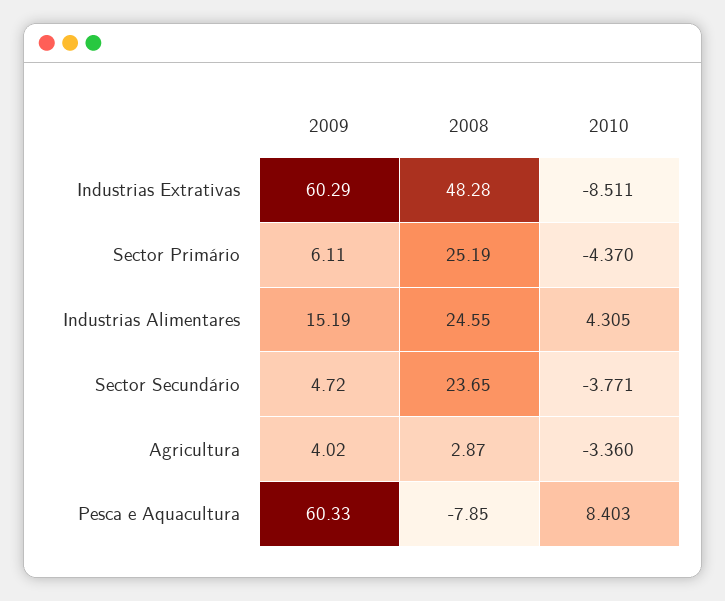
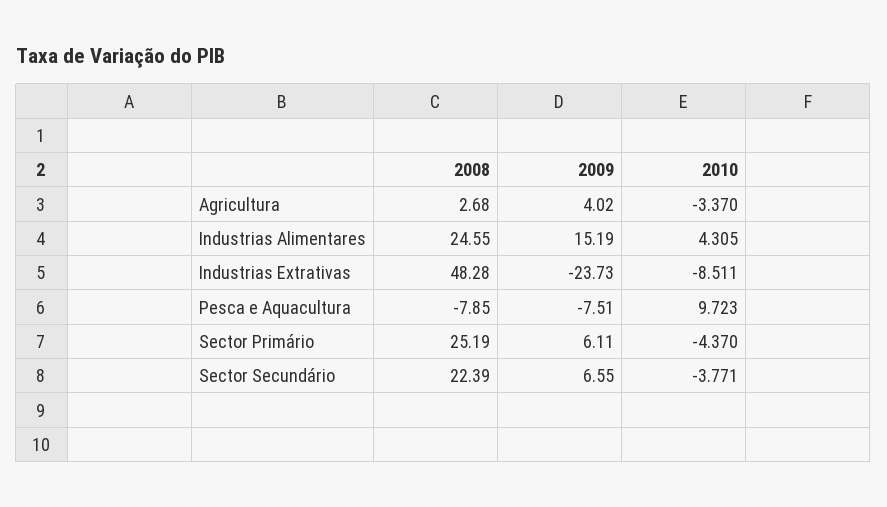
  {
    "2009": {
-     "Industrias Extrativas": 60.29,
+     "Industrias Extrativas": -23.73,
      "Sector Primário": 6.11,
      "Industrias Alimentares": 15.19,
-     "Sector Secundário": 4.72,
+     "Sector Secundário": 6.55,
      "Agricultura": 4.02,
-     "Pesca e Aquacultura": 60.33
+     "Pesca e Aquacultura": -7.51
    },
    "2008": {
      "Industrias Extrativas": 48.28,
      "Sector Primário": 25.19,
      "Industrias Alimentares": 24.55,
-     "Sector Secundário": 23.65,
+     "Sector Secundário": 22.39,
-     "Agricultura": 2.87,
+     "Agricultura": 2.68,
      "Pesca e Aquacultura": -7.85
    },
    "2010": {
      "Industrias Extrativas": -8.511,
      "Sector Primário": -4.37,
      "Industrias Alimentares": 4.305,
      "Sector Secundário": -3.771,
-     "Agricultura": -3.36,
+     "Agricultura": -3.37,
-     "Pesca e Aquacultura": 8.403
+     "Pesca e Aquacultura": 9.723
    }
  }

